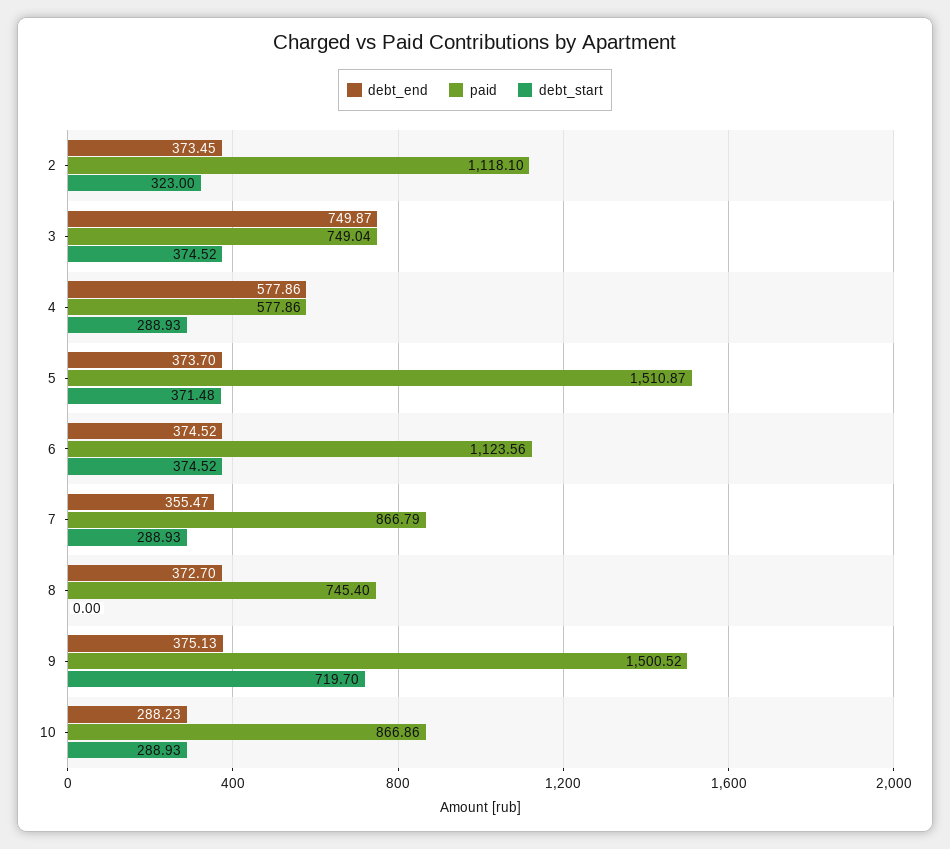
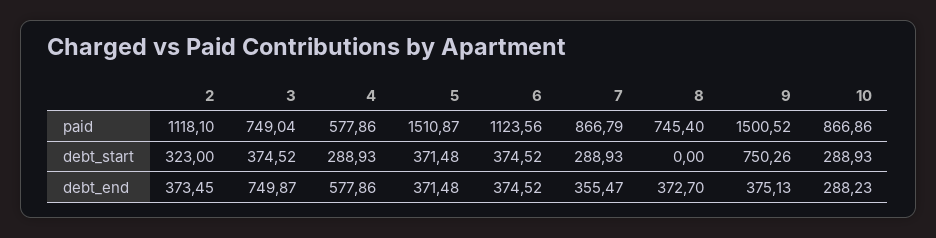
  {
    "debt_end": {
      "2": 373.45,
      "3": 749.87,
      "4": 577.86,
-     "5": 373.7,
+     "5": 371.48,
      "6": 374.52,
      "7": 355.47,
      "8": 372.7,
      "9": 375.13,
      "10": 288.23
    },
    "paid": {
      "2": 1118.1,
      "3": 749.04,
      "4": 577.86,
      "5": 1510.87,
      "6": 1123.56,
      "7": 866.79,
      "8": 745.4,
      "9": 1500.52,
      "10": 866.86
    },
    "debt_start": {
      "2": 323,
      "3": 374.52,
      "4": 288.93,
      "5": 371.48,
      "6": 374.52,
      "7": 288.93,
      "8": 0,
-     "9": 719.7,
+     "9": 750.26,
      "10": 288.93
    }
  }

